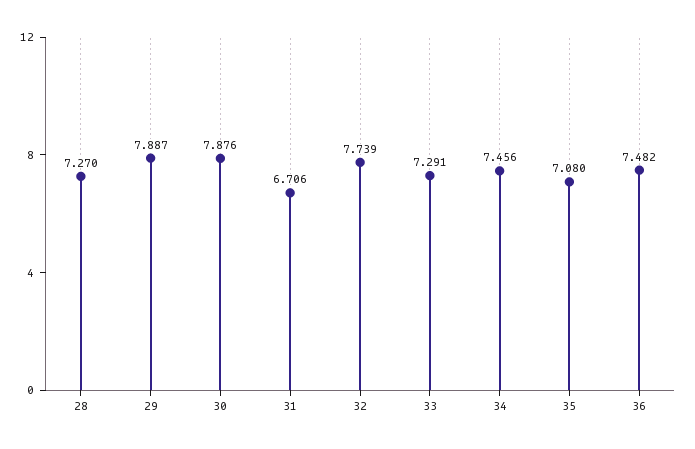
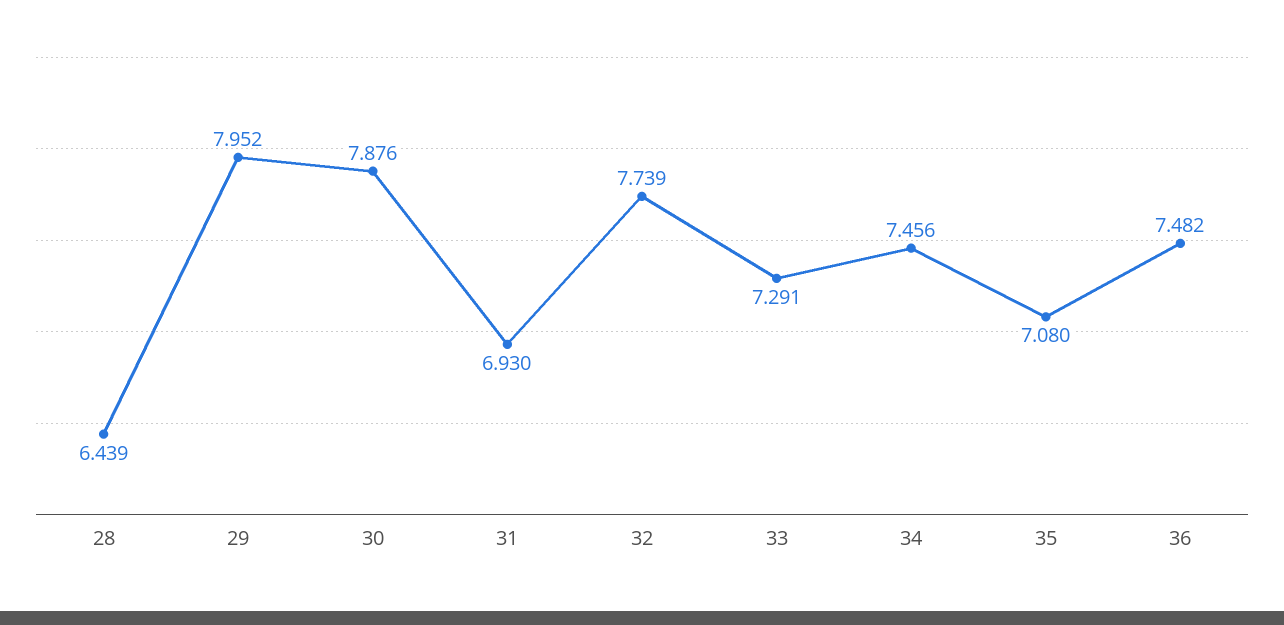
  {
-   "28": 7.27,
+   "28": 6.439,
-   "29": 7.887,
+   "29": 7.952,
    "30": 7.876,
-   "31": 6.706,
+   "31": 6.93,
    "32": 7.739,
    "33": 7.291,
    "34": 7.456,
    "35": 7.08,
    "36": 7.482
  }

